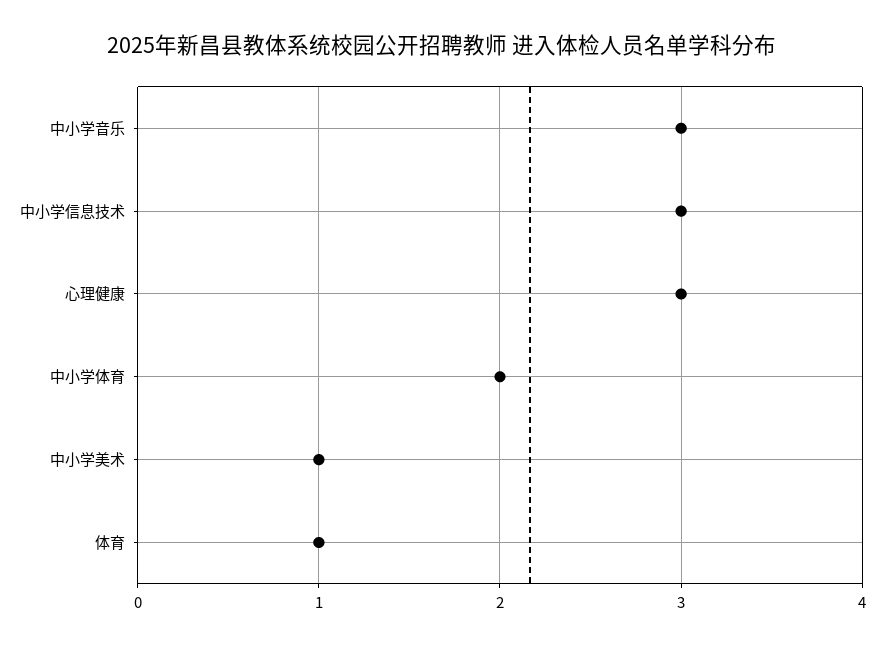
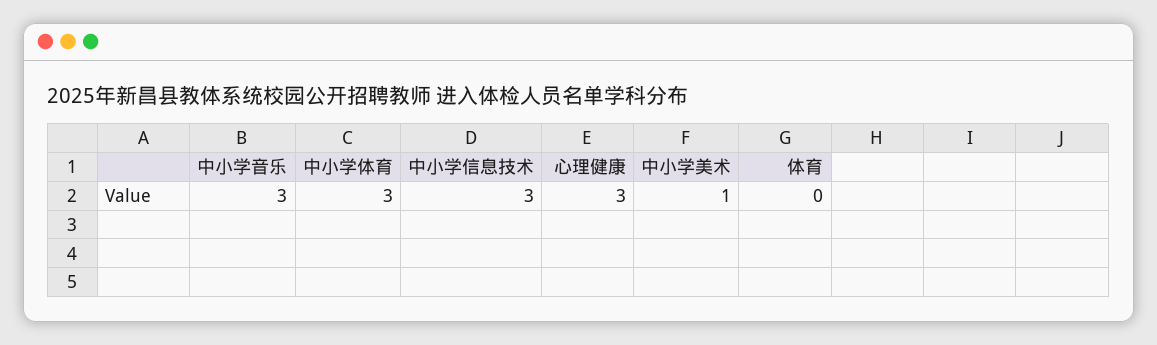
  {
    "中小学音乐": 3,
    "中小学信息技术": 3,
    "心理健康": 3,
-   "中小学体育": 2,
+   "中小学体育": 3,
    "中小学美术": 1,
-   "体育": 1
+   "体育": 0
  }

